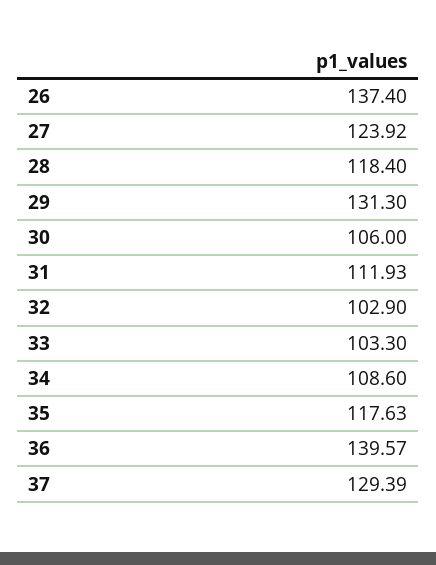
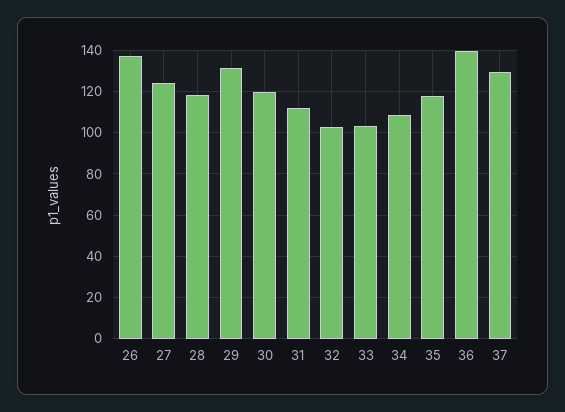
  {
    "26": 137.4,
    "27": 123.92,
    "28": 118.4,
    "29": 131.3,
-   "30": 106,
+   "30": 120,
    "31": 111.93,
    "32": 102.9,
    "33": 103.3,
    "34": 108.6,
    "35": 117.63,
    "36": 139.57,
    "37": 129.39
  }

